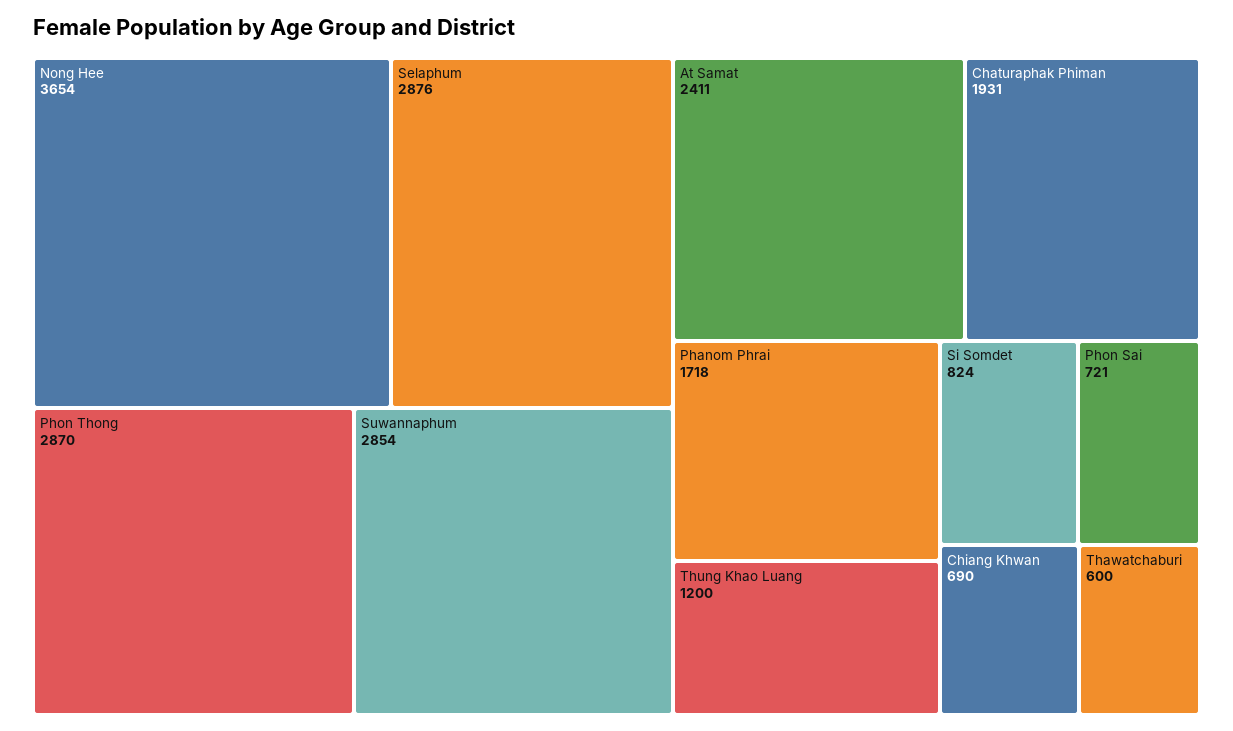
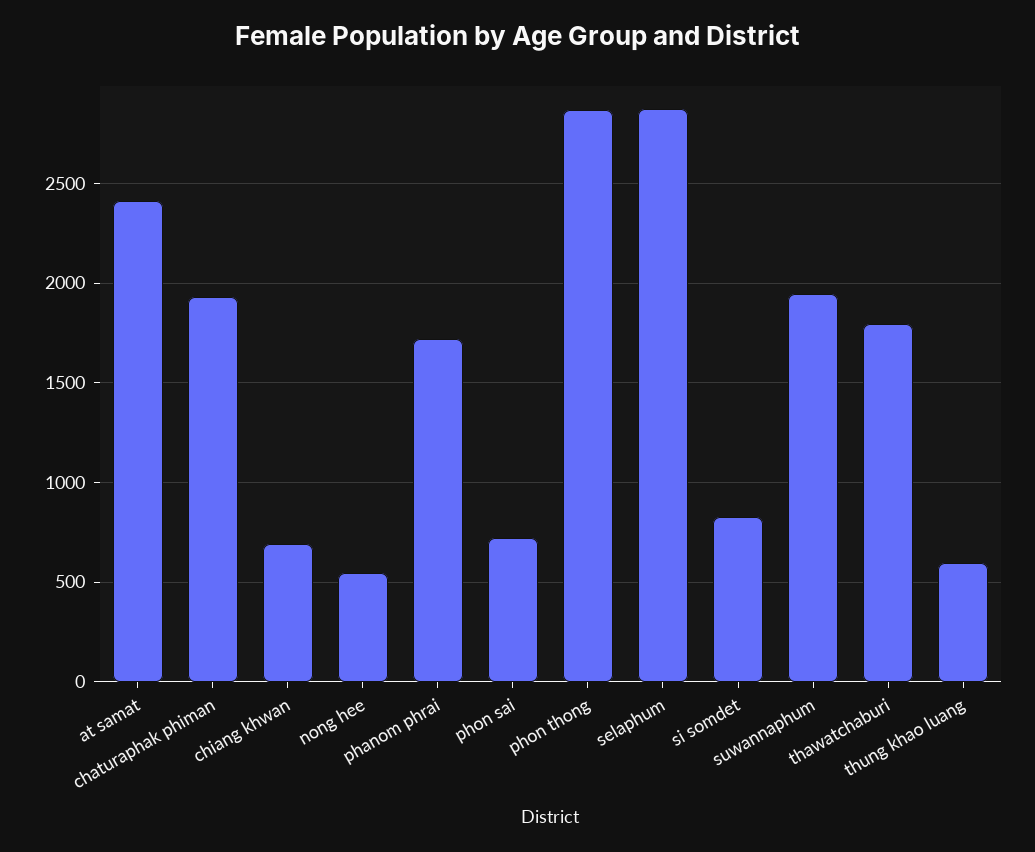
  {
-   "Nong Hee": 3654,
+   "Nong Hee": 550,
    "Selaphum": 2876,
    "Phon Thong": 2870,
-   "Suwannaphum": 2854,
+   "Suwannaphum": 1950,
    "At Samat": 2411,
    "Chaturaphak Phiman": 1931,
    "Phanom Phrai": 1718,
-   "Thung Khao Luang": 1200,
+   "Thung Khao Luang": 600,
    "Si Somdet": 824,
    "Phon Sai": 721,
    "Chiang Khwan": 690,
-   "Thawatchaburi": 600
+   "Thawatchaburi": 1800
  }

